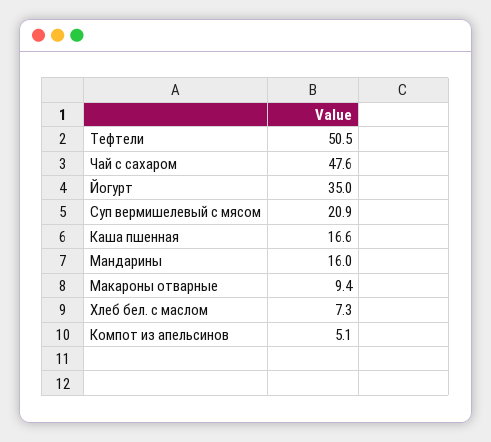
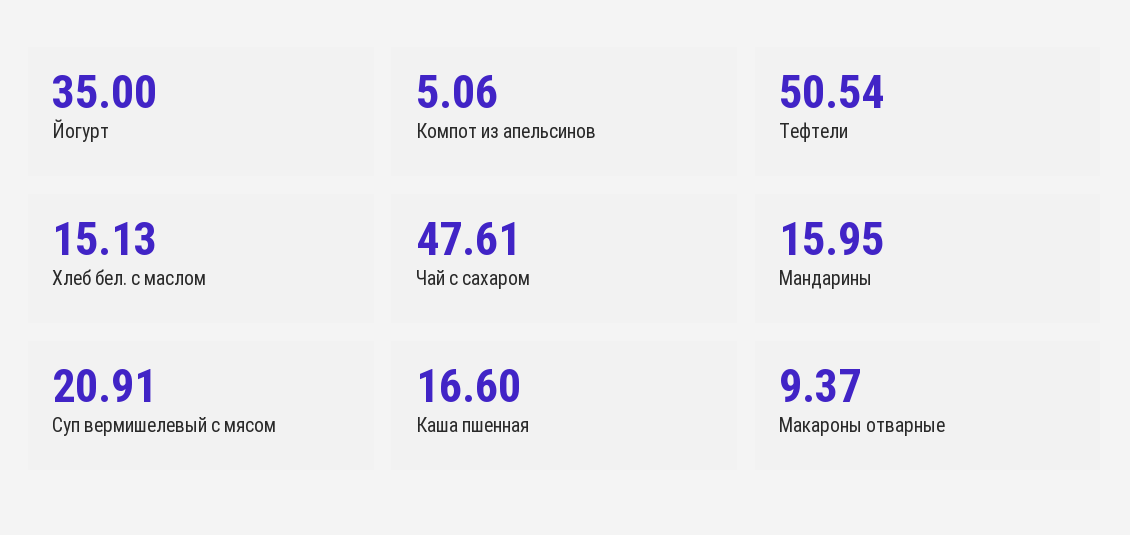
  {
    "Тефтели": 50.54,
    "Чай с сахаром": 47.61,
    "Йогурт": 35,
    "Суп вермишелевый с мясом": 20.91,
    "Каша пшенная": 16.6,
    "Мандарины": 15.95,
    "Макароны отварные": 9.37,
-   "Хлеб бел. с маслом": 7.3,
+   "Хлеб бел. с маслом": 15.13,
    "Компот из апельсинов": 5.06
  }

